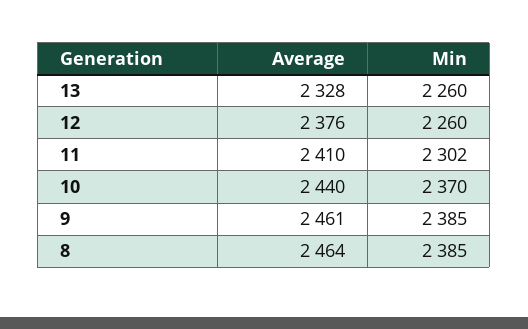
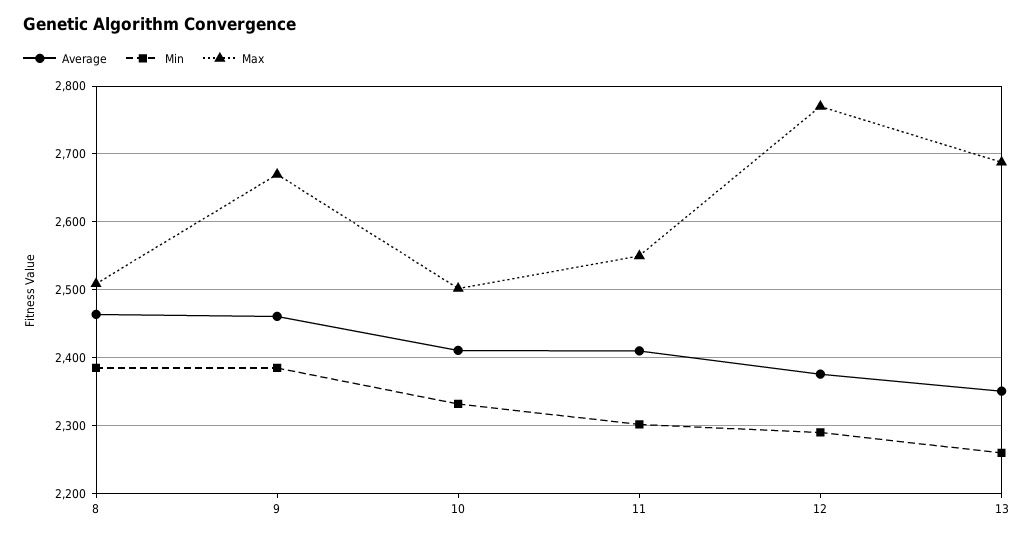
  {
    "Average": {
-     "13": 2328,
+     "13": 2350,
      "12": 2376,
      "11": 2410,
-     "10": 2440,
+     "10": 2410,
      "9": 2461,
      "8": 2464
    },
    "Min": {
      "13": 2260,
-     "12": 2260,
+     "12": 2290,
      "11": 2302,
-     "10": 2370,
+     "10": 2330,
      "9": 2385,
      "8": 2385
-   }
+   },
+   "Max": {
+     "8": 2510,
+     "9": 2670,
+     "10": 2500,
+     "11": 2550,
+     "12": 2770,
+     "13": 2690
+   }
  }

